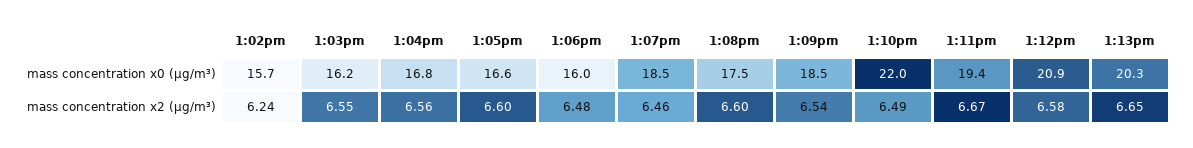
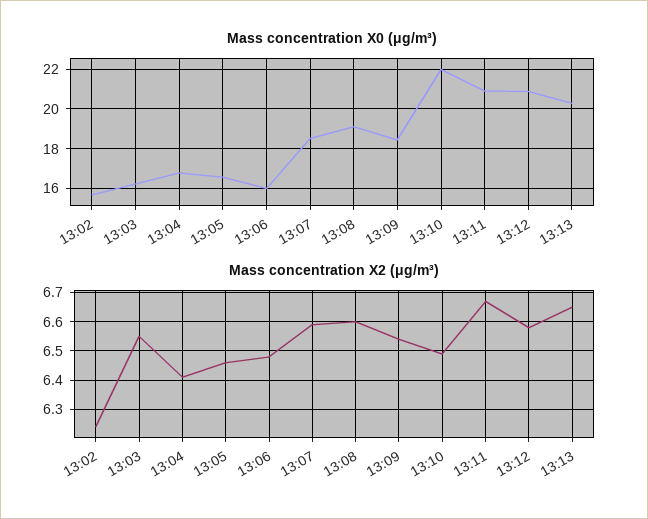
  {
    "mass concentration x0 (μg/m³)": {
      "1:02pm": 15.7,
      "1:03pm": 16.2,
      "1:04pm": 16.8,
      "1:05pm": 16.6,
      "1:06pm": 16,
      "1:07pm": 18.5,
-     "1:08pm": 17.5,
+     "1:08pm": 19,
      "1:09pm": 18.5,
      "1:10pm": 22,
-     "1:11pm": 19.4,
+     "1:11pm": 21,
      "1:12pm": 20.9,
      "1:13pm": 20.3
    },
    "mass concentration x2 (μg/m³)": {
      "1:02pm": 6.24,
      "1:03pm": 6.55,
-     "1:04pm": 6.56,
+     "1:04pm": 6.4,
-     "1:05pm": 6.6,
+     "1:05pm": 6.45,
      "1:06pm": 6.48,
-     "1:07pm": 6.46,
+     "1:07pm": 6.6,
      "1:08pm": 6.6,
      "1:09pm": 6.54,
      "1:10pm": 6.49,
      "1:11pm": 6.67,
      "1:12pm": 6.58,
      "1:13pm": 6.65
    }
  }

